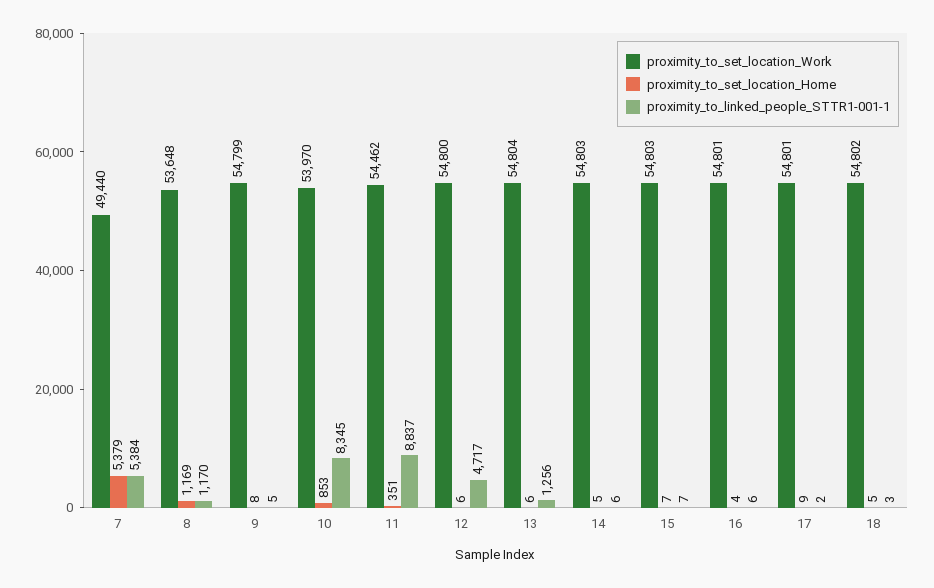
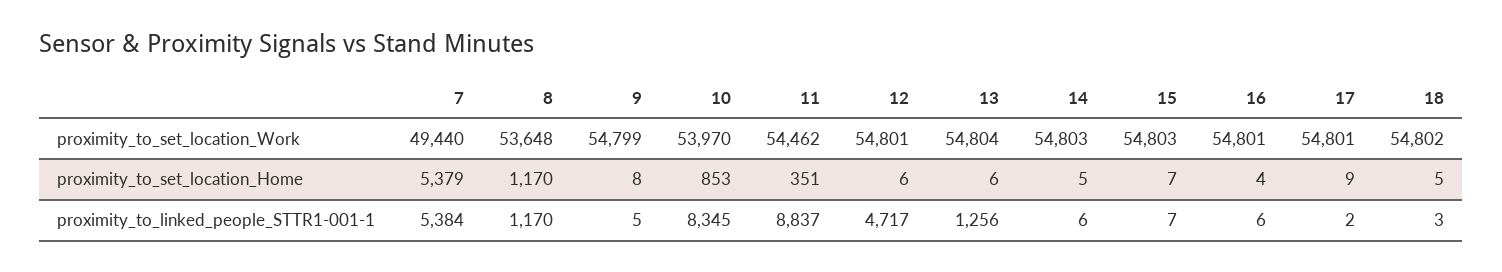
  {
    "proximity_to_set_location_Work": {
      "7": 49440,
      "8": 53648,
      "9": 54799,
      "10": 53970,
      "11": 54462,
-     "12": 54800,
+     "12": 54801,
      "13": 54804,
      "14": 54803,
      "15": 54803,
      "16": 54801,
      "17": 54801,
      "18": 54802
    },
    "proximity_to_set_location_Home": {
      "7": 5379,
-     "8": 1169,
+     "8": 1170,
      "9": 8,
      "10": 853,
      "11": 351,
      "12": 6,
      "13": 6,
      "14": 5,
      "15": 7,
      "16": 4,
      "17": 9,
      "18": 5
    },
    "proximity_to_linked_people_STTR1-001-1": {
      "7": 5384,
      "8": 1170,
      "9": 5,
      "10": 8345,
      "11": 8837,
      "12": 4717,
      "13": 1256,
      "14": 6,
      "15": 7,
      "16": 6,
      "17": 2,
      "18": 3
    }
  }

